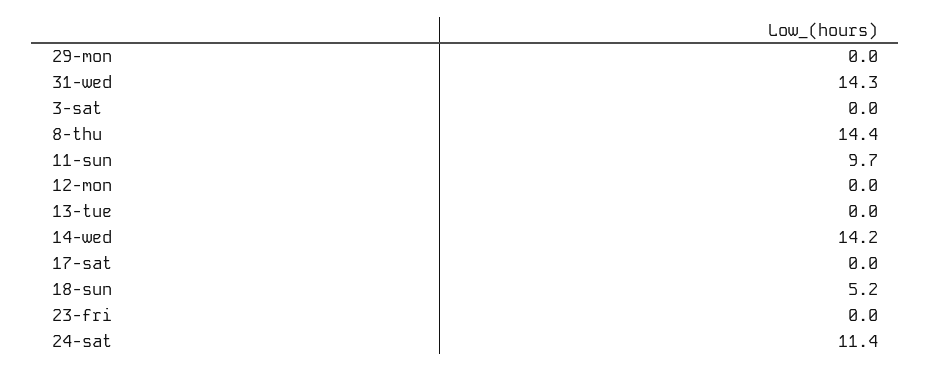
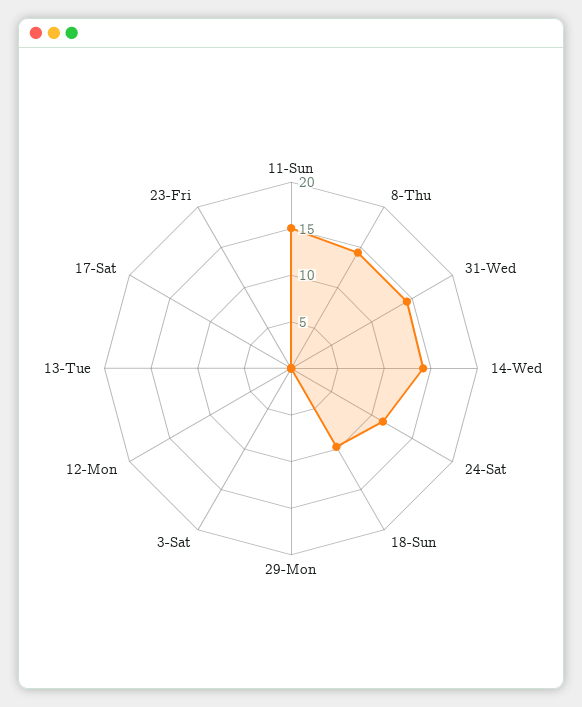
  {
    "29-mon": 0,
    "31-wed": 14.3,
    "3-sat": 0,
    "8-thu": 14.4,
-   "11-sun": 9.7,
+   "11-sun": 15,
    "12-mon": 0,
    "13-tue": 0,
    "14-wed": 14.2,
    "17-sat": 0,
-   "18-sun": 5.2,
+   "18-sun": 10,
    "23-fri": 0,
    "24-sat": 11.4
  }

